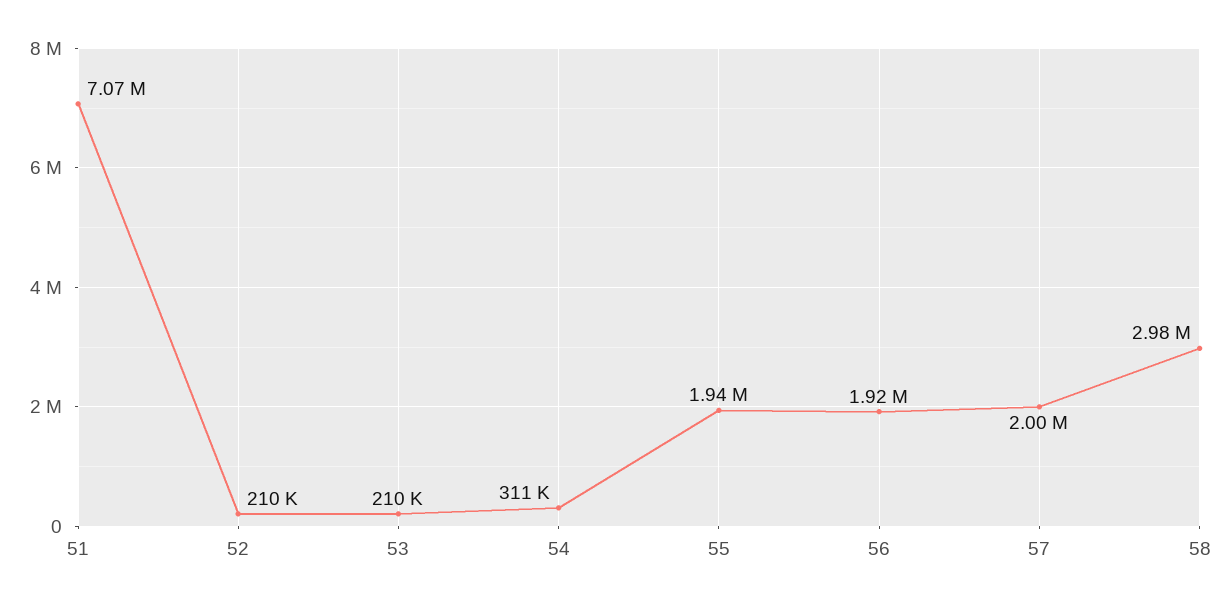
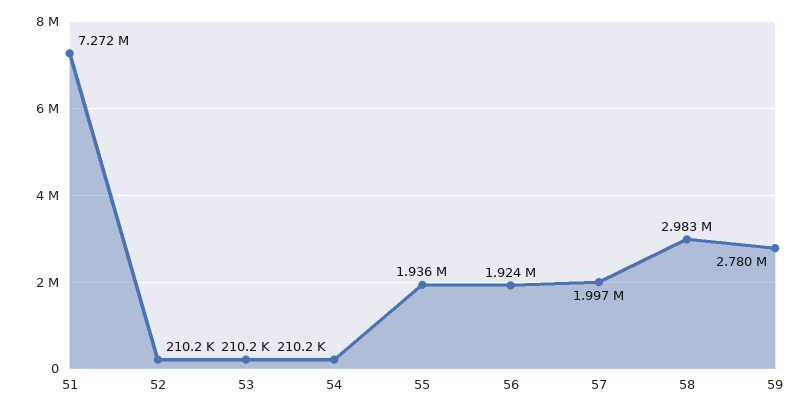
  {
-   "51": 7070000,
+   "51": 7272000,
    "52": 210200,
    "53": 210200,
-   "54": 311000,
+   "54": 210200,
    "55": 1936000,
    "56": 1924000,
    "57": 1997000,
-   "58": 2983000
+   "58": 2983000,
+   "59": 2780000
  }

